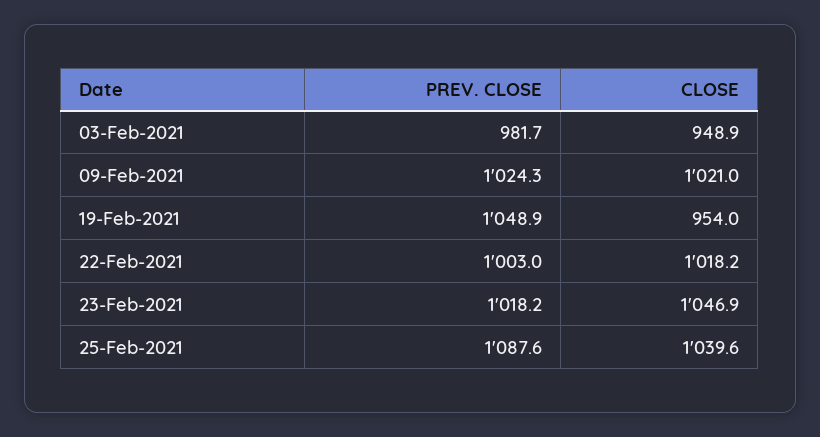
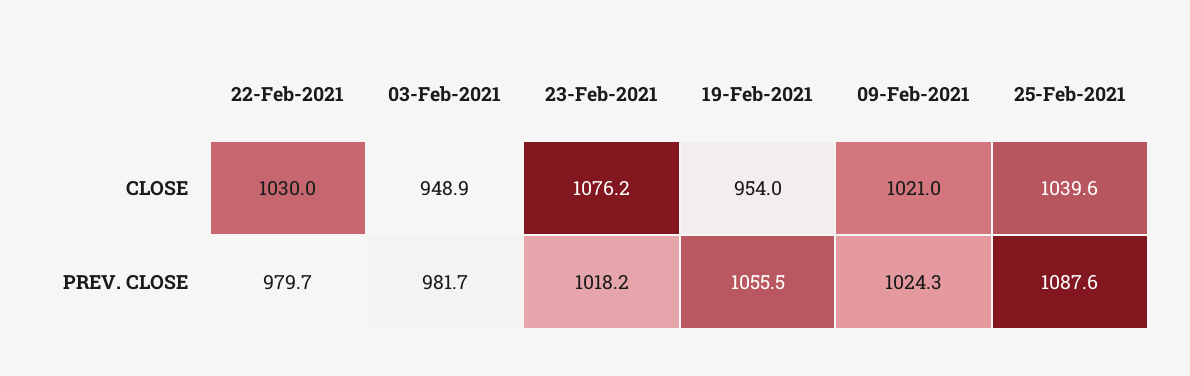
  {
    "PREV. CLOSE": {
      "03-Feb-2021": 981.7,
      "09-Feb-2021": 1024.3,
-     "19-Feb-2021": 1048.9,
+     "19-Feb-2021": 1055.5,
-     "22-Feb-2021": 1003,
+     "22-Feb-2021": 979.7,
      "23-Feb-2021": 1018.2,
      "25-Feb-2021": 1087.6
    },
    "CLOSE": {
      "03-Feb-2021": 948.9,
      "09-Feb-2021": 1021,
      "19-Feb-2021": 954,
-     "22-Feb-2021": 1018.2,
+     "22-Feb-2021": 1030,
-     "23-Feb-2021": 1046.9,
+     "23-Feb-2021": 1076.2,
      "25-Feb-2021": 1039.6
    }
  }

